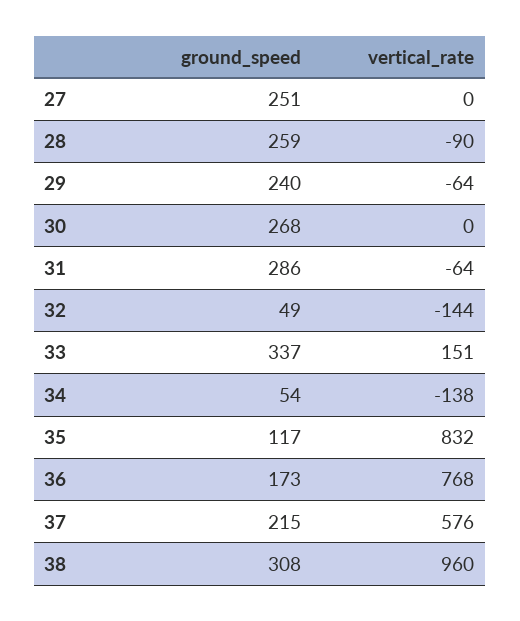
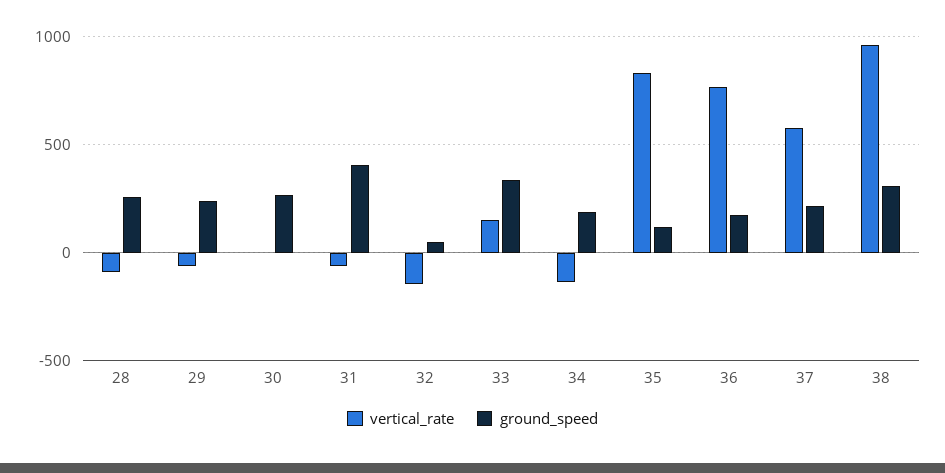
  {
    "ground_speed": {
-     "27": 251,
      "28": 259,
      "29": 240,
      "30": 268,
-     "31": 286,
+     "31": 400,
      "32": 49,
      "33": 337,
-     "34": 54,
+     "34": 200,
      "35": 117,
      "36": 173,
      "37": 215,
      "38": 308
    },
    "vertical_rate": {
-     "27": 0,
      "28": -90,
      "29": -64,
      "30": 0,
      "31": -64,
      "32": -144,
      "33": 151,
      "34": -138,
      "35": 832,
      "36": 768,
      "37": 576,
      "38": 960
    }
  }

